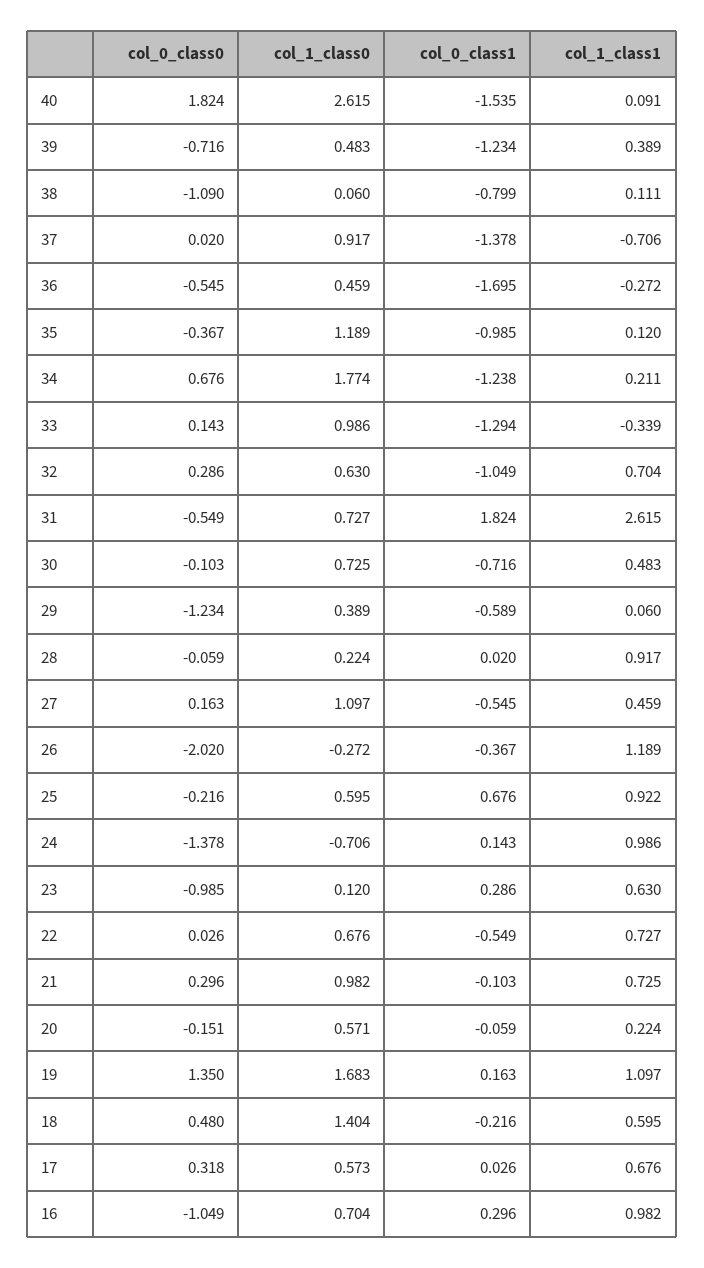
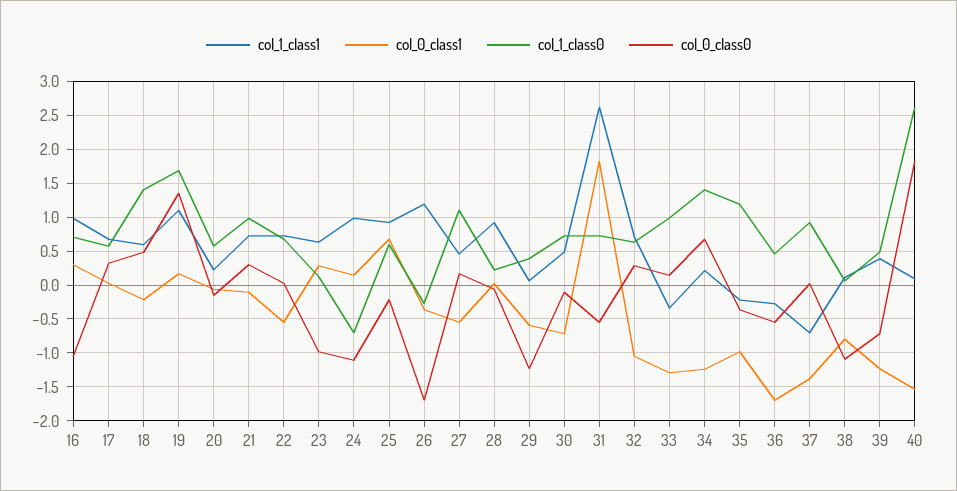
  {
    "col_0_class0": {
      "40": 1.824,
      "39": -0.716,
      "38": -1.09,
      "37": 0.02,
      "36": -0.545,
      "35": -0.367,
      "34": 0.676,
      "33": 0.143,
      "32": 0.286,
      "31": -0.549,
      "30": -0.103,
      "29": -1.234,
      "28": -0.059,
      "27": 0.163,
-     "26": -2.02,
+     "26": -1.7,
      "25": -0.216,
-     "24": -1.378,
+     "24": -1.1,
      "23": -0.985,
      "22": 0.026,
      "21": 0.296,
      "20": -0.151,
      "19": 1.35,
      "18": 0.48,
      "17": 0.318,
      "16": -1.049
    },
    "col_1_class0": {
      "40": 2.615,
      "39": 0.483,
      "38": 0.06,
      "37": 0.917,
      "36": 0.459,
      "35": 1.189,
-     "34": 1.774,
+     "34": 1.4,
      "33": 0.986,
      "32": 0.63,
      "31": 0.727,
      "30": 0.725,
      "29": 0.389,
      "28": 0.224,
      "27": 1.097,
      "26": -0.272,
      "25": 0.595,
      "24": -0.706,
      "23": 0.12,
      "22": 0.676,
      "21": 0.982,
      "20": 0.571,
      "19": 1.683,
      "18": 1.404,
      "17": 0.573,
      "16": 0.704
    },
    "col_0_class1": {
      "40": -1.535,
      "39": -1.234,
      "38": -0.799,
      "37": -1.378,
      "36": -1.695,
      "35": -0.985,
      "34": -1.238,
      "33": -1.294,
      "32": -1.049,
      "31": 1.824,
      "30": -0.716,
      "29": -0.589,
      "28": 0.02,
      "27": -0.545,
      "26": -0.367,
      "25": 0.676,
      "24": 0.143,
      "23": 0.286,
      "22": -0.549,
      "21": -0.103,
      "20": -0.059,
      "19": 0.163,
      "18": -0.216,
      "17": 0.026,
      "16": 0.296
    },
    "col_1_class1": {
      "40": 0.091,
      "39": 0.389,
      "38": 0.111,
      "37": -0.706,
      "36": -0.272,
-     "35": 0.12,
+     "35": -0.2,
      "34": 0.211,
      "33": -0.339,
      "32": 0.704,
      "31": 2.615,
      "30": 0.483,
      "29": 0.06,
      "28": 0.917,
      "27": 0.459,
      "26": 1.189,
      "25": 0.922,
      "24": 0.986,
      "23": 0.63,
      "22": 0.727,
      "21": 0.725,
      "20": 0.224,
      "19": 1.097,
      "18": 0.595,
      "17": 0.676,
      "16": 0.982
    }
  }

